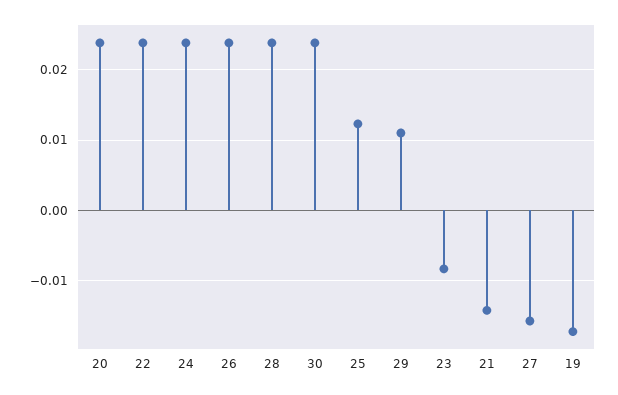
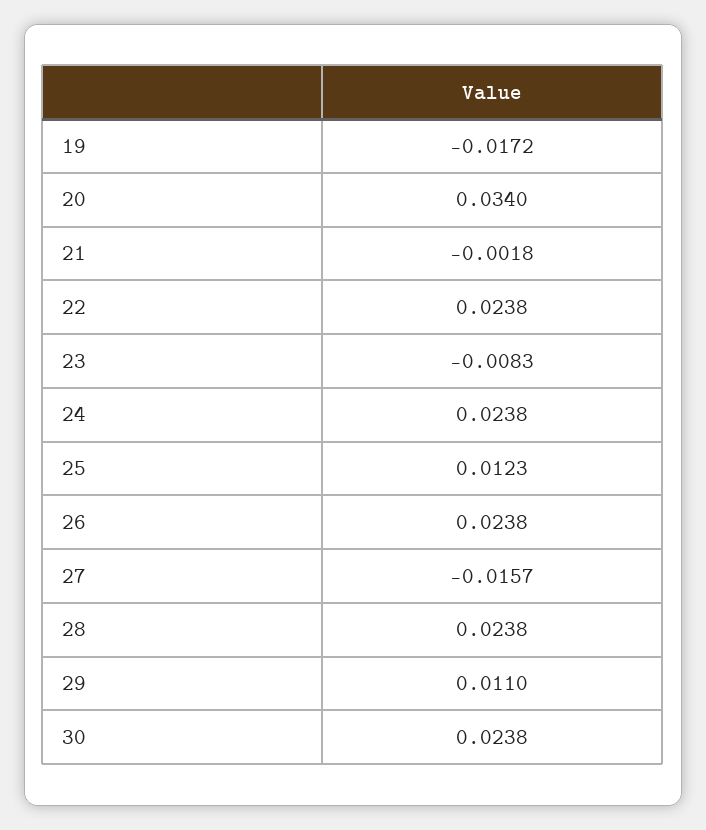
  {
-   "20": 0.024,
+   "20": 0.034,
    "22": 0.0238,
    "24": 0.0238,
    "26": 0.0238,
    "28": 0.0238,
    "30": 0.0238,
    "25": 0.0123,
    "29": 0.011,
    "23": -0.0083,
-   "21": -0.014,
+   "21": -0.0018,
    "27": -0.0157,
    "19": -0.0172
  }

